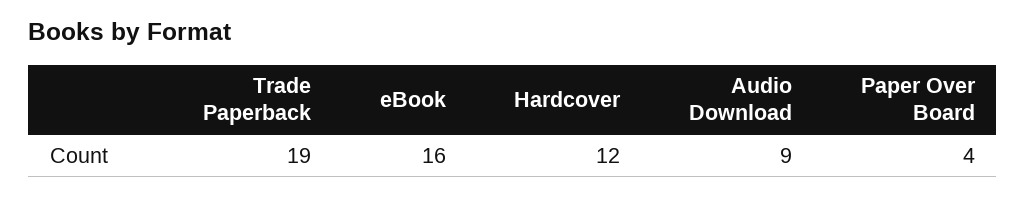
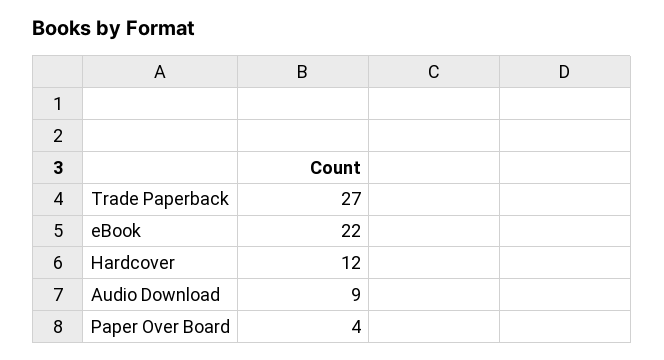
  {
-   "Trade Paperback": 19,
+   "Trade Paperback": 27,
-   "eBook": 16,
+   "eBook": 22,
    "Hardcover": 12,
    "Audio Download": 9,
    "Paper Over Board": 4
  }

